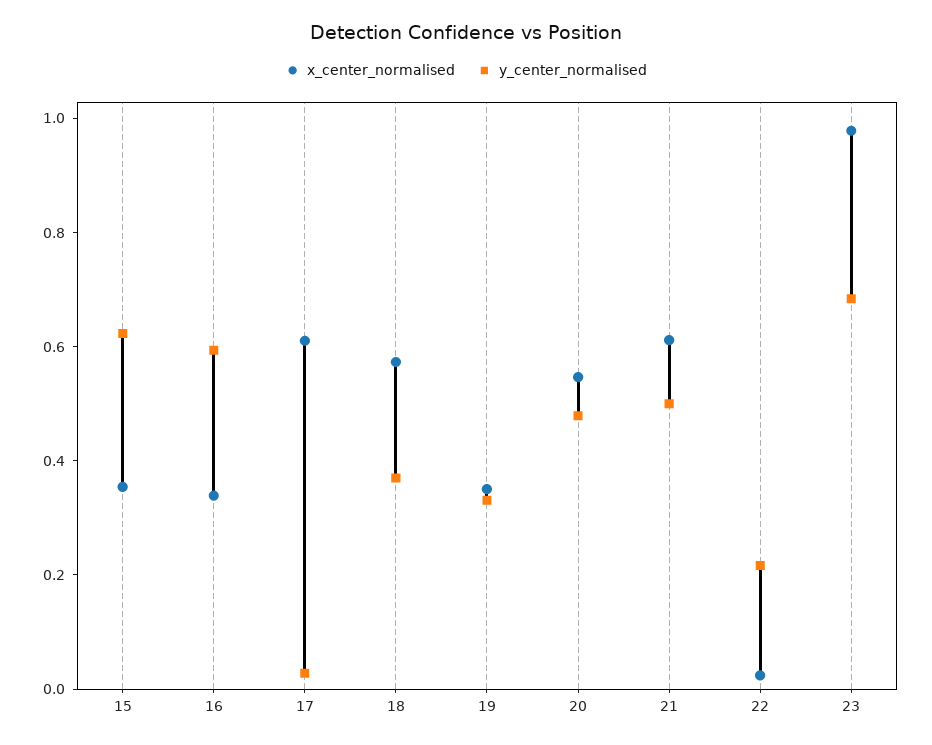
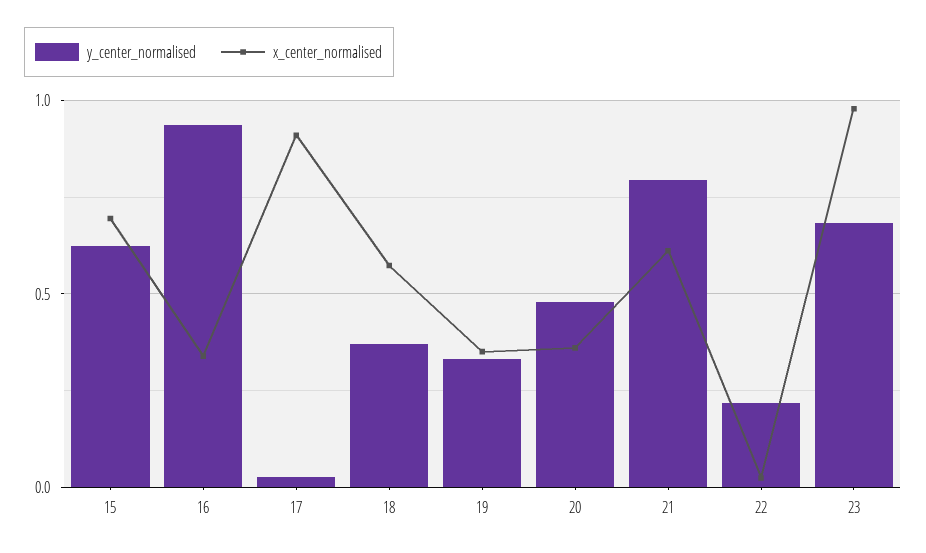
  {
    "x_center_normalised": {
-     "15": 0.35,
+     "15": 0.7,
      "16": 0.35,
-     "17": 0.6,
+     "17": 0.9,
      "18": 0.55,
      "19": 0.35,
-     "20": 0.55,
+     "20": 0.35,
      "21": 0.6,
      "22": 0,
      "23": 1
    },
    "y_center_normalised": {
      "15": 0.6,
-     "16": 0.6,
+     "16": 0.95,
      "17": 0.05,
      "18": 0.35,
      "19": 0.35,
      "20": 0.5,
-     "21": 0.5,
+     "21": 0.8,
      "22": 0.2,
      "23": 0.7
    }
  }

